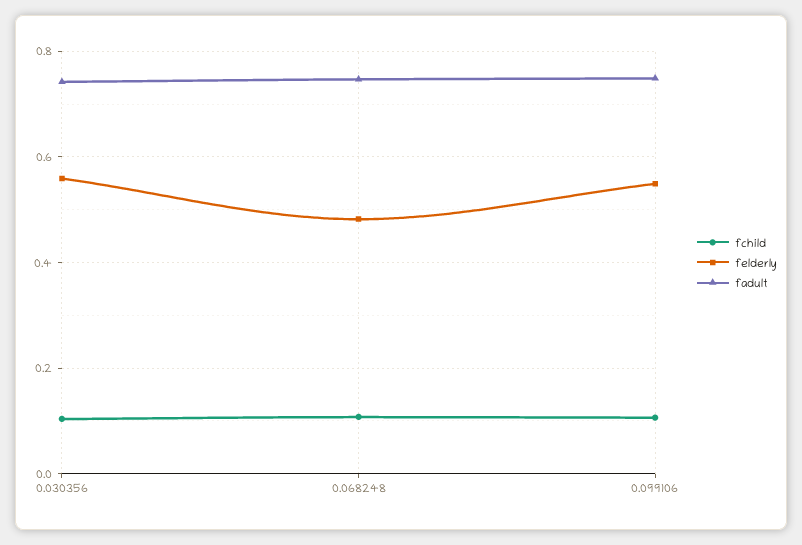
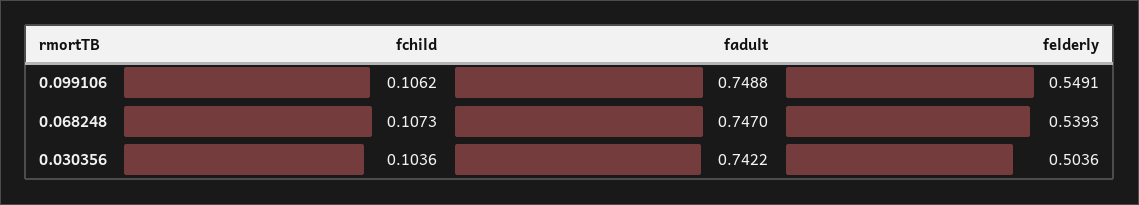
  {
    "fchild": {
      "0.030356": 0.1036,
      "0.068248": 0.1073,
      "0.099106": 0.1062
    },
    "felderly": {
-     "0.030356": 0.56,
+     "0.030356": 0.5036,
-     "0.068248": 0.48,
+     "0.068248": 0.5393,
      "0.099106": 0.5491
    },
    "fadult": {
      "0.030356": 0.7422,
      "0.068248": 0.747,
      "0.099106": 0.7488
    }
  }

